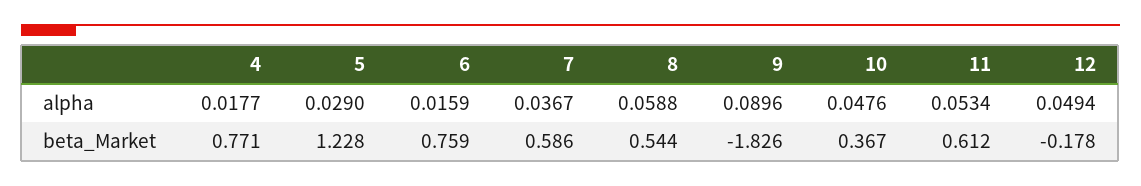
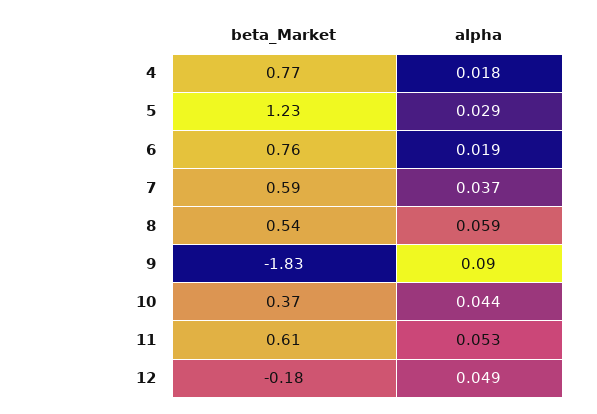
  {
    "4": {
      "alpha": 0.0177,
      "beta_Market": 0.771
    },
    "5": {
      "alpha": 0.029,
      "beta_Market": 1.228
    },
    "6": {
-     "alpha": 0.0159,
+     "alpha": 0.019,
      "beta_Market": 0.759
    },
    "7": {
      "alpha": 0.0367,
      "beta_Market": 0.586
    },
    "8": {
      "alpha": 0.0588,
      "beta_Market": 0.544
    },
    "9": {
      "alpha": 0.0896,
      "beta_Market": -1.826
    },
    "10": {
-     "alpha": 0.0476,
+     "alpha": 0.044,
      "beta_Market": 0.367
    },
    "11": {
      "alpha": 0.0534,
      "beta_Market": 0.612
    },
    "12": {
      "alpha": 0.0494,
      "beta_Market": -0.178
    }
  }

